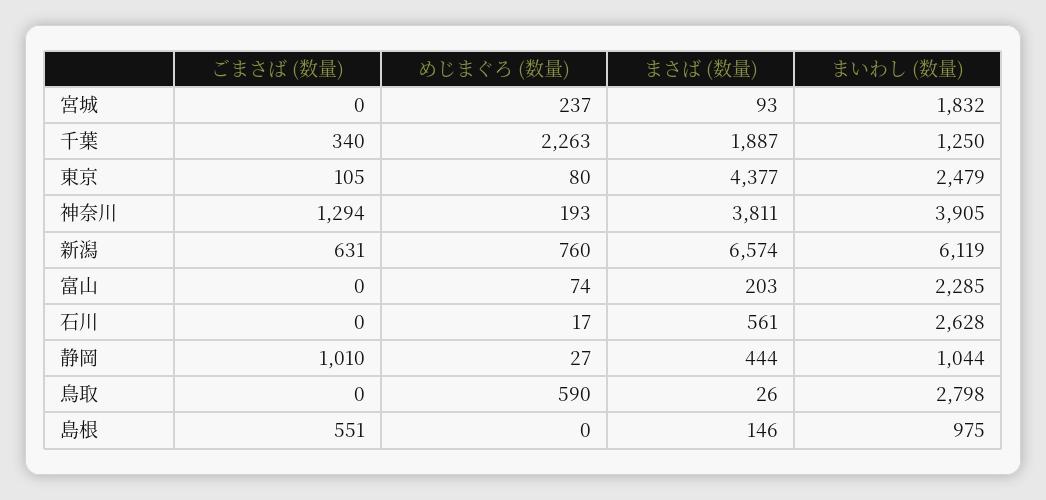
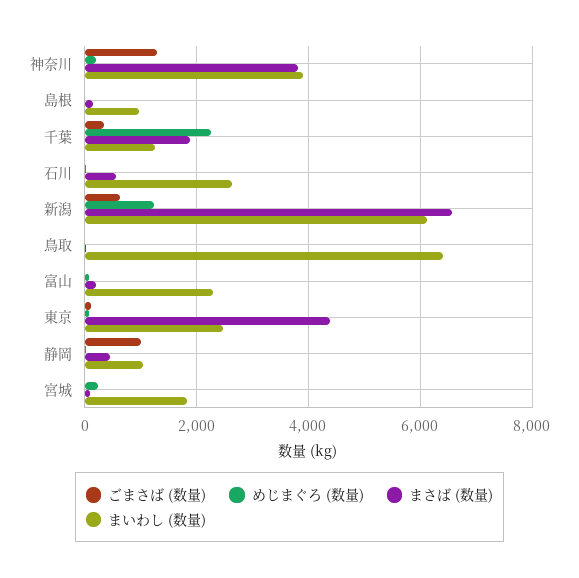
  {
    "ごまさば (数量)": {
      "宮城": 0,
      "千葉": 340,
      "東京": 105,
      "神奈川": 1294,
      "新潟": 631,
      "富山": 0,
      "石川": 0,
      "静岡": 1010,
      "鳥取": 0,
-     "島根": 551
+     "島根": 0
    },
    "めじまぐろ (数量)": {
      "宮城": 237,
      "千葉": 2263,
      "東京": 80,
      "神奈川": 193,
-     "新潟": 760,
+     "新潟": 1200,
      "富山": 74,
      "石川": 17,
      "静岡": 27,
-     "鳥取": 590,
+     "鳥取": 0,
      "島根": 0
    },
    "まさば (数量)": {
      "宮城": 93,
      "千葉": 1887,
      "東京": 4377,
      "神奈川": 3811,
      "新潟": 6574,
      "富山": 203,
      "石川": 561,
      "静岡": 444,
      "鳥取": 26,
      "島根": 146
    },
    "まいわし (数量)": {
      "宮城": 1832,
      "千葉": 1250,
      "東京": 2479,
      "神奈川": 3905,
      "新潟": 6119,
      "富山": 2285,
      "石川": 2628,
      "静岡": 1044,
-     "鳥取": 2798,
+     "鳥取": 6400,
      "島根": 975
    }
  }

